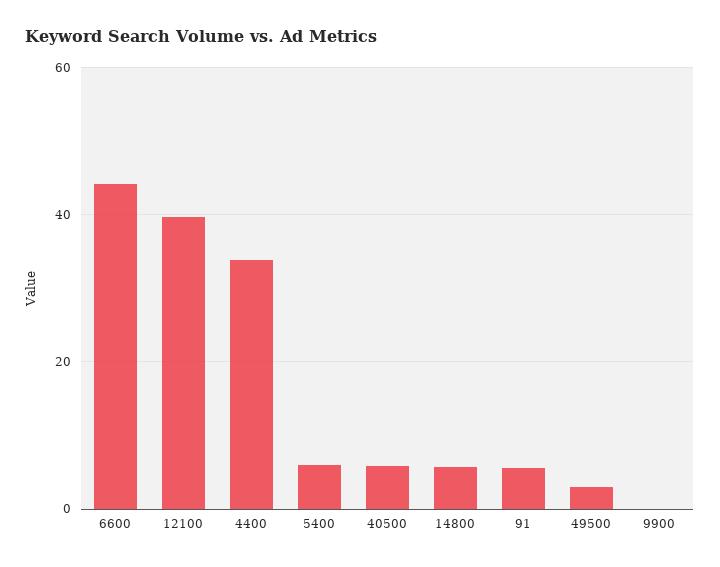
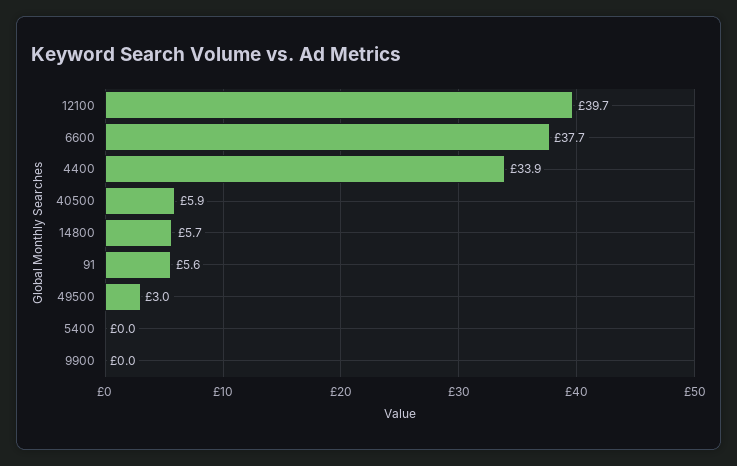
  {
-   "6600": 44,
+   "6600": 37.7,
    "12100": 39.7,
    "4400": 33.9,
-   "5400": 6,
+   "5400": 0,
    "40500": 5.9,
    "14800": 5.7,
    "91": 5.6,
    "49500": 3,
    "9900": 0
  }

